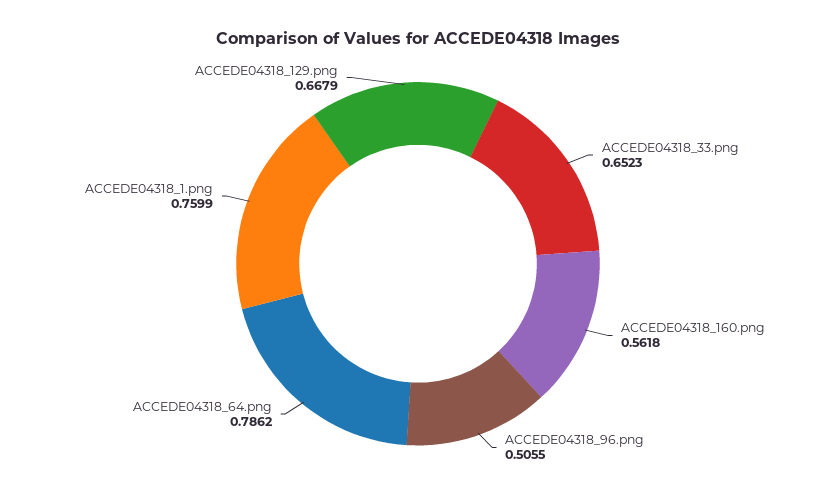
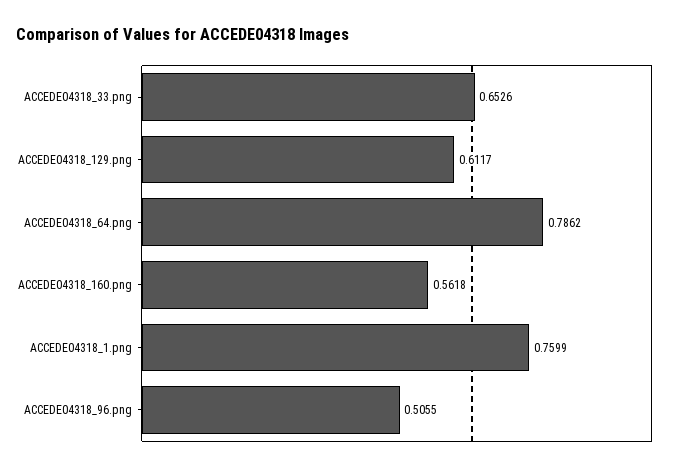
  {
-   "ACCEDE04318_33.png": 0.6523,
+   "ACCEDE04318_33.png": 0.6526,
    "ACCEDE04318_160.png": 0.5618,
    "ACCEDE04318_96.png": 0.5055,
    "ACCEDE04318_64.png": 0.7862,
    "ACCEDE04318_1.png": 0.7599,
-   "ACCEDE04318_129.png": 0.6679
+   "ACCEDE04318_129.png": 0.6117
  }

